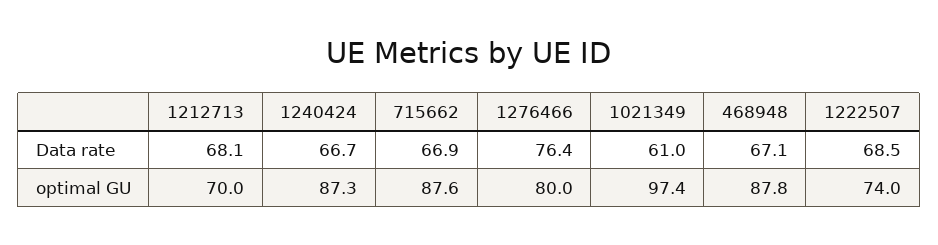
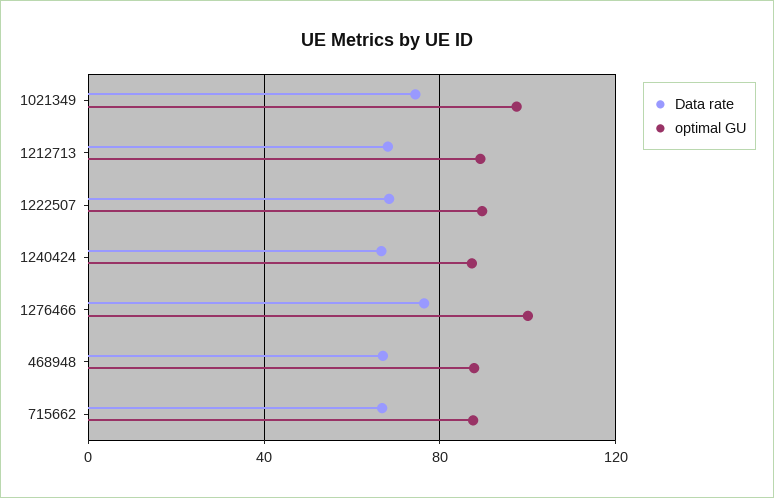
  {
    "Data rate": {
      "1212713": 68.1,
      "1240424": 66.7,
      "715662": 66.9,
      "1276466": 76.4,
-     "1021349": 61,
+     "1021349": 75,
      "468948": 67.1,
      "1222507": 68.5
    },
    "optimal GU": {
-     "1212713": 70,
+     "1212713": 90,
      "1240424": 87.3,
      "715662": 87.6,
-     "1276466": 80,
+     "1276466": 100,
      "1021349": 97.4,
      "468948": 87.8,
-     "1222507": 74
+     "1222507": 90
    }
  }

